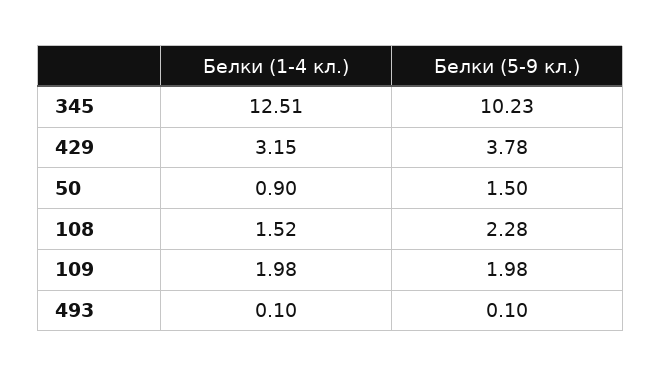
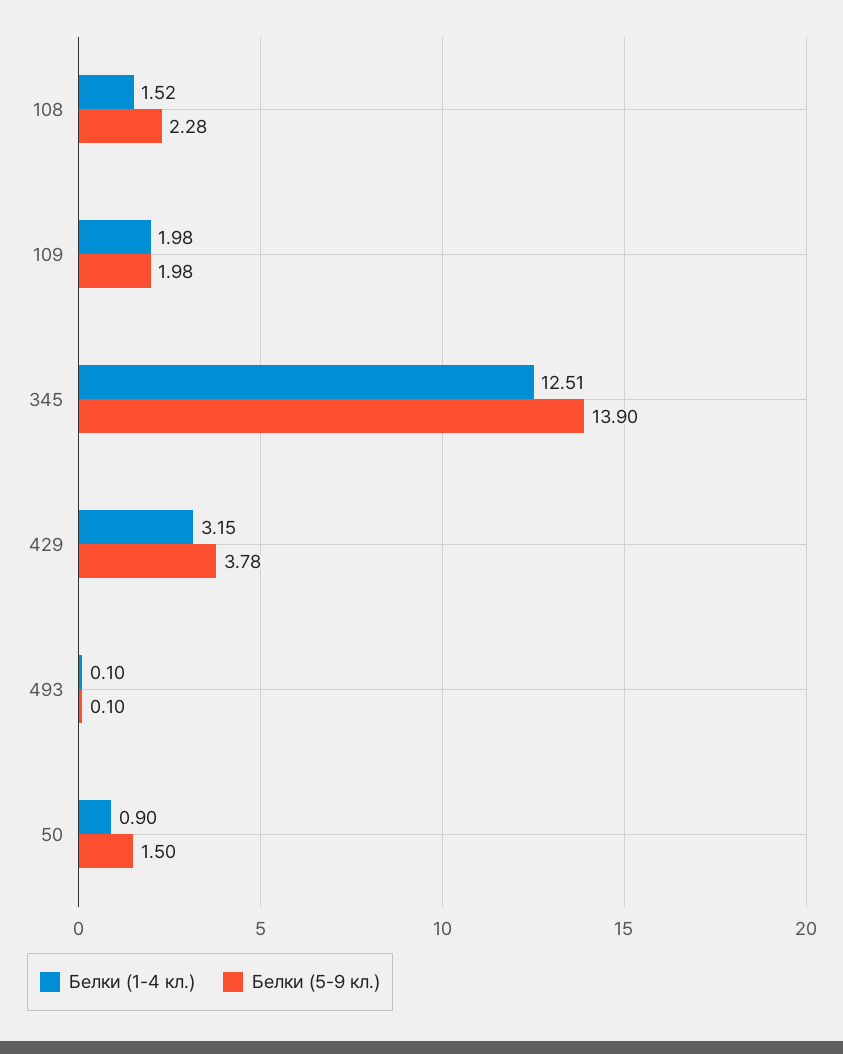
  {
    "Белки (1-4 кл.)": {
      "345": 12.51,
      "429": 3.15,
      "50": 0.9,
      "108": 1.52,
      "109": 1.98,
      "493": 0.1
    },
    "Белки (5-9 кл.)": {
-     "345": 10.23,
+     "345": 13.9,
      "429": 3.78,
      "50": 1.5,
      "108": 2.28,
      "109": 1.98,
      "493": 0.1
    }
  }

